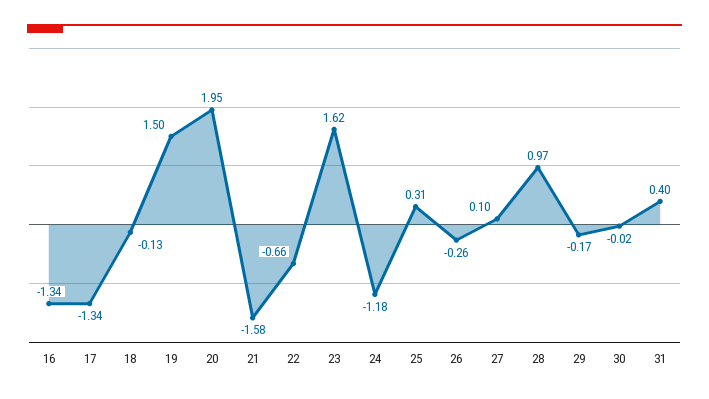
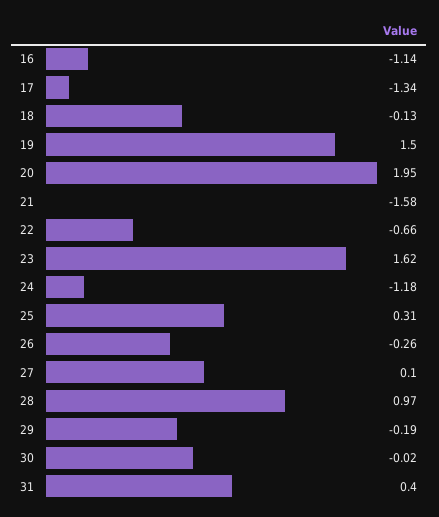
  {
-   "16": -1.34,
+   "16": -1.14,
    "17": -1.34,
    "18": -0.13,
    "19": 1.5,
    "20": 1.95,
    "21": -1.58,
    "22": -0.66,
    "23": 1.62,
    "24": -1.18,
    "25": 0.31,
    "26": -0.26,
    "27": 0.1,
    "28": 0.97,
-   "29": -0.17,
+   "29": -0.19,
    "30": -0.02,
    "31": 0.4
  }

